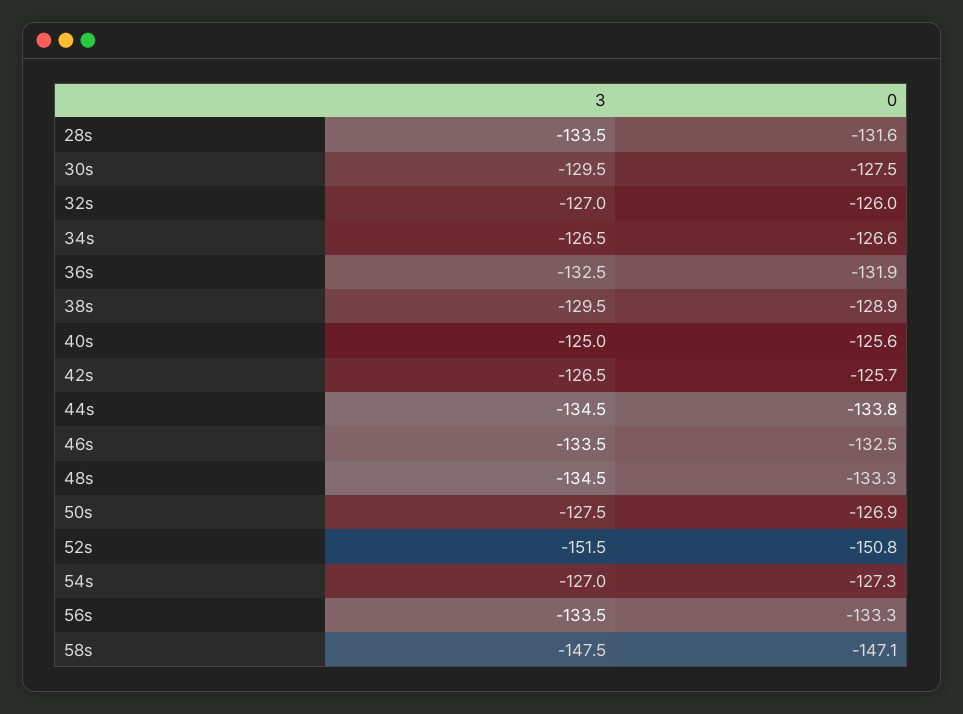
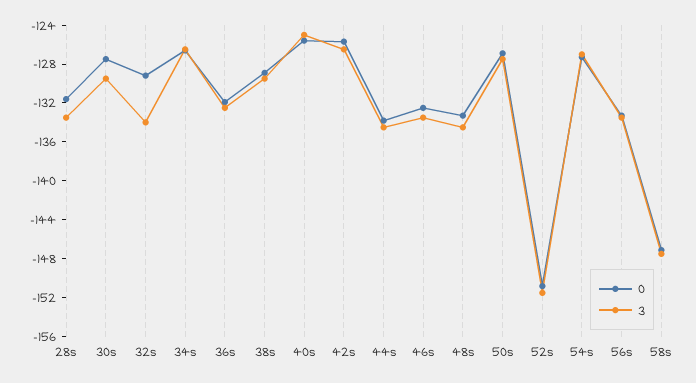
  {
    "3": {
      "28s": -133.5,
      "30s": -129.5,
-     "32s": -127,
+     "32s": -134,
      "34s": -126.5,
      "36s": -132.5,
      "38s": -129.5,
      "40s": -125,
      "42s": -126.5,
      "44s": -134.5,
      "46s": -133.5,
      "48s": -134.5,
      "50s": -127.5,
      "52s": -151.5,
      "54s": -127,
      "56s": -133.5,
      "58s": -147.5
    },
    "0": {
      "28s": -131.6,
      "30s": -127.5,
-     "32s": -126,
+     "32s": -129,
      "34s": -126.6,
      "36s": -131.9,
      "38s": -128.9,
      "40s": -125.6,
      "42s": -125.7,
      "44s": -133.8,
      "46s": -132.5,
      "48s": -133.3,
      "50s": -126.9,
      "52s": -150.8,
      "54s": -127.3,
      "56s": -133.3,
      "58s": -147.1
    }
  }

